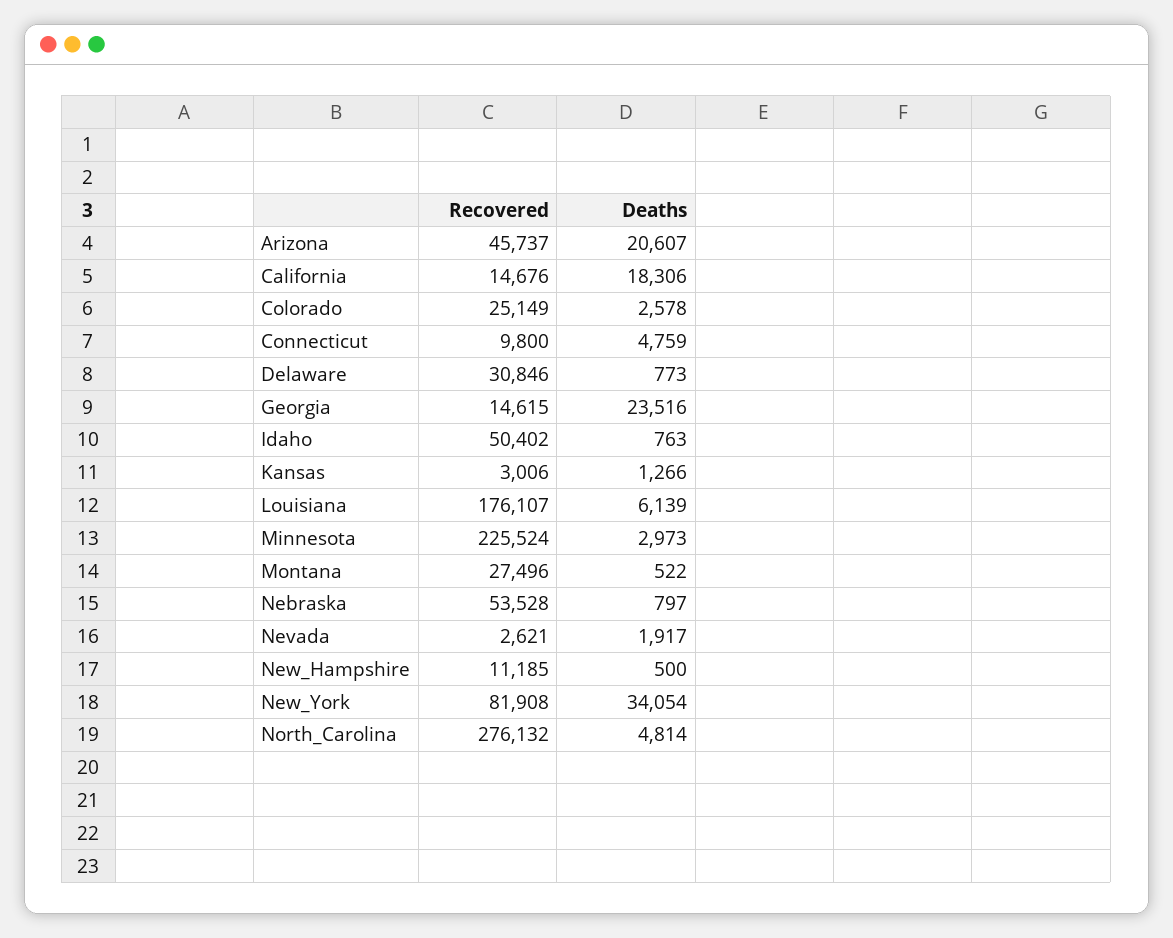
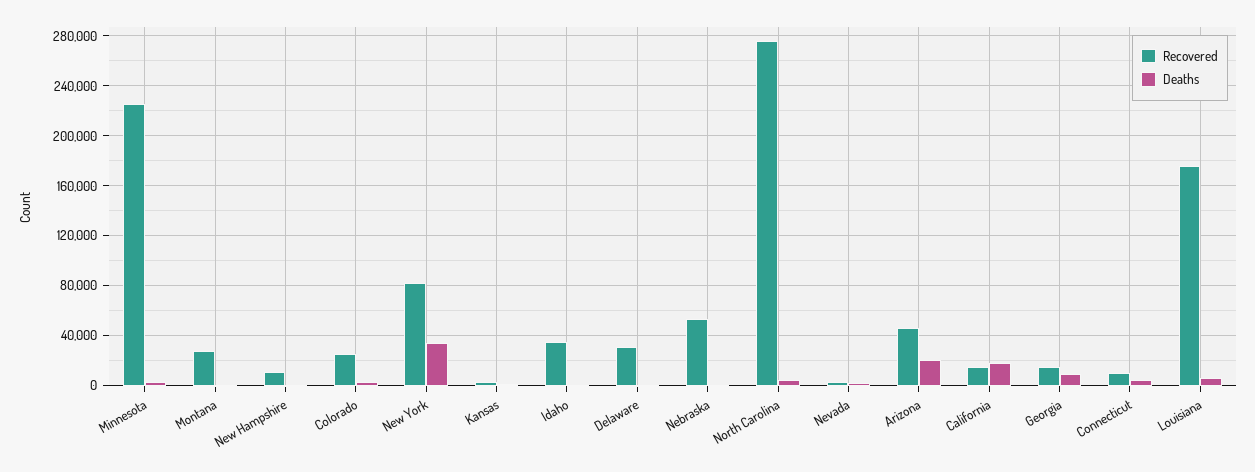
  {
    "Recovered": {
      "Arizona": 45737,
      "California": 14676,
      "Colorado": 25149,
      "Connecticut": 9800,
      "Delaware": 30846,
      "Georgia": 14615,
-     "Idaho": 50402,
+     "Idaho": 35000,
      "Kansas": 3006,
      "Louisiana": 176107,
      "Minnesota": 225524,
      "Montana": 27496,
      "Nebraska": 53528,
      "Nevada": 2621,
      "New_Hampshire": 11185,
      "New_York": 81908,
      "North_Carolina": 276132
    },
    "Deaths": {
      "Arizona": 20607,
      "California": 18306,
      "Colorado": 2578,
      "Connecticut": 4759,
      "Delaware": 773,
-     "Georgia": 23516,
+     "Georgia": 10000,
      "Idaho": 763,
      "Kansas": 1266,
      "Louisiana": 6139,
      "Minnesota": 2973,
      "Montana": 522,
      "Nebraska": 797,
      "Nevada": 1917,
      "New_Hampshire": 500,
      "New_York": 34054,
      "North_Carolina": 4814
    }
  }

